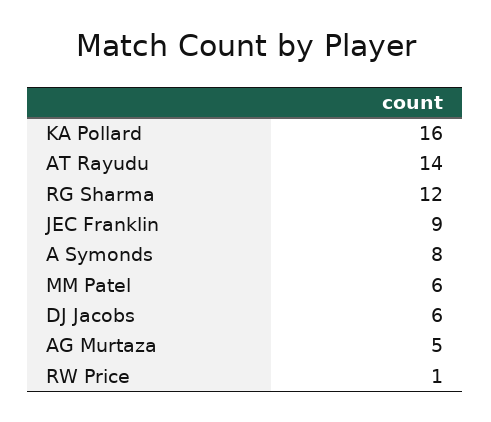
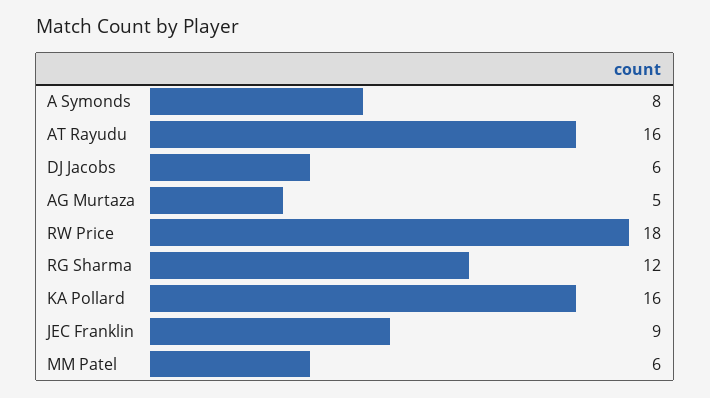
  {
    "KA Pollard": 16,
-   "AT Rayudu": 14,
+   "AT Rayudu": 16,
    "RG Sharma": 12,
    "JEC Franklin": 9,
    "A Symonds": 8,
    "MM Patel": 6,
    "DJ Jacobs": 6,
    "AG Murtaza": 5,
-   "RW Price": 1
+   "RW Price": 18
  }

